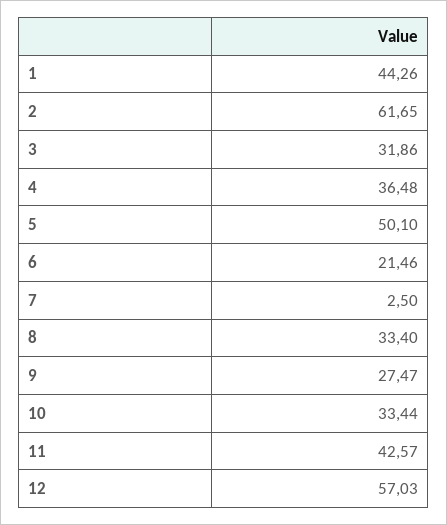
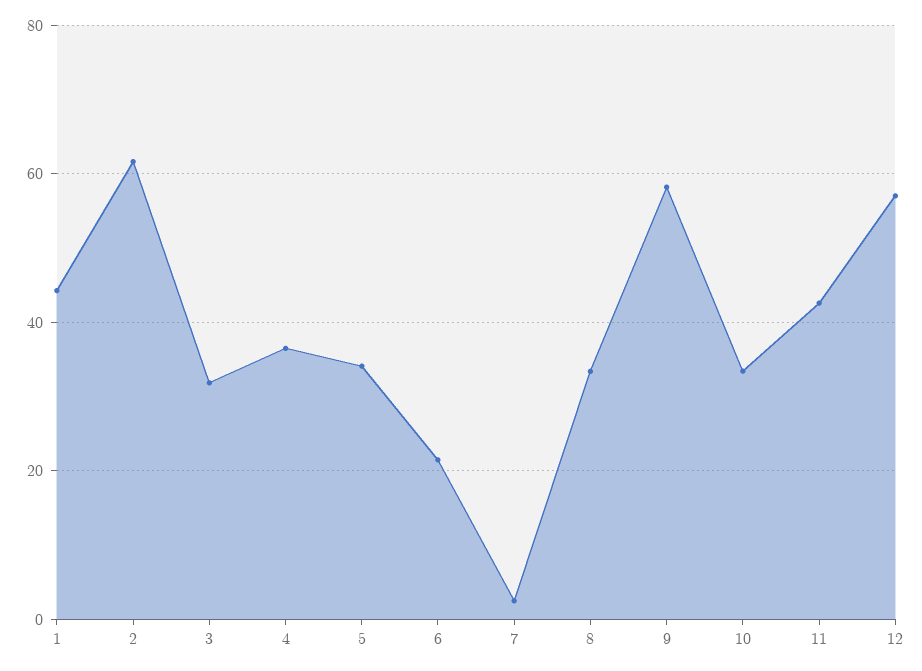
  {
    "1": 44.26,
    "2": 61.65,
    "3": 31.86,
    "4": 36.48,
-   "5": 50.1,
+   "5": 34,
    "6": 21.46,
    "7": 2.5,
    "8": 33.4,
-   "9": 27.47,
+   "9": 58,
    "10": 33.44,
    "11": 42.57,
    "12": 57.03
  }

